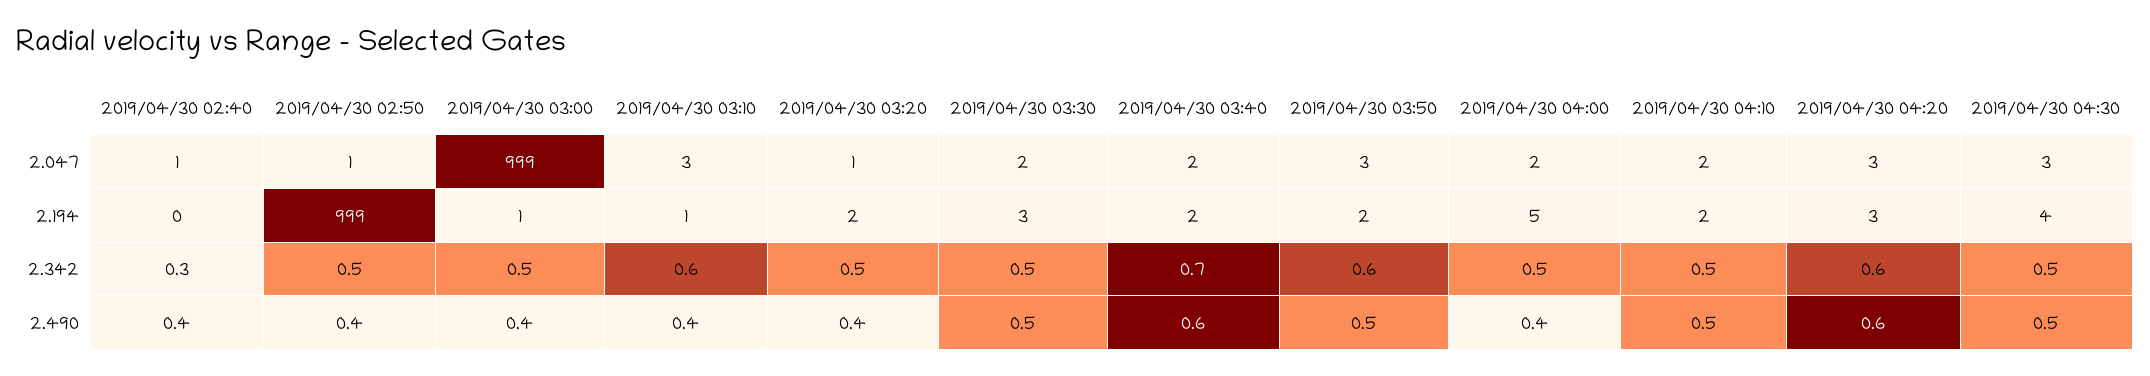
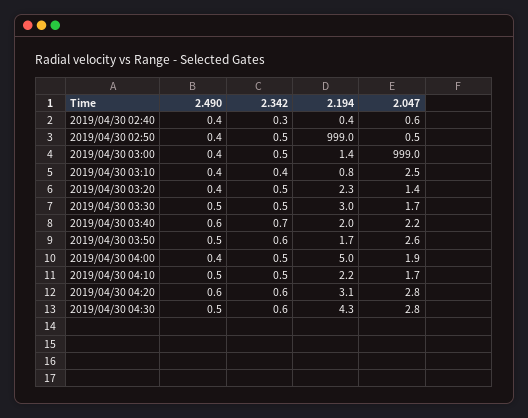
  {
    "2019/04/30 02:40": {
      "2.047": 0.6,
      "2.194": 0.4,
      "2.342": 0.3,
      "2.490": 0.4
    },
    "2019/04/30 02:50": {
      "2.047": 0.5,
      "2.194": 999,
      "2.342": 0.5,
      "2.490": 0.4
    },
    "2019/04/30 03:00": {
      "2.047": 999,
      "2.194": 1.4,
      "2.342": 0.5,
      "2.490": 0.4
    },
    "2019/04/30 03:10": {
      "2.047": 2.5,
      "2.194": 0.8,
-     "2.342": 0.6,
+     "2.342": 0.4,
      "2.490": 0.4
    },
    "2019/04/30 03:20": {
      "2.047": 1.4,
      "2.194": 2.3,
      "2.342": 0.5,
      "2.490": 0.4
    },
    "2019/04/30 03:30": {
      "2.047": 1.7,
      "2.194": 3,
      "2.342": 0.5,
      "2.490": 0.5
    },
    "2019/04/30 03:40": {
      "2.047": 2.2,
      "2.194": 2,
      "2.342": 0.7,
      "2.490": 0.6
    },
    "2019/04/30 03:50": {
      "2.047": 2.6,
      "2.194": 1.7,
      "2.342": 0.6,
      "2.490": 0.5
    },
    "2019/04/30 04:00": {
      "2.047": 1.9,
      "2.194": 5,
      "2.342": 0.5,
      "2.490": 0.4
    },
    "2019/04/30 04:10": {
      "2.047": 1.7,
      "2.194": 2.2,
      "2.342": 0.5,
      "2.490": 0.5
    },
    "2019/04/30 04:20": {
      "2.047": 2.8,
      "2.194": 3.1,
      "2.342": 0.6,
      "2.490": 0.6
    },
    "2019/04/30 04:30": {
      "2.047": 2.8,
      "2.194": 4.3,
-     "2.342": 0.5,
+     "2.342": 0.6,
      "2.490": 0.5
    }
  }

